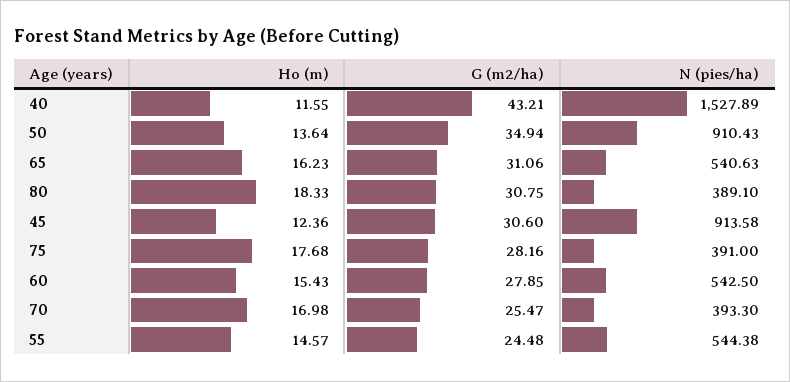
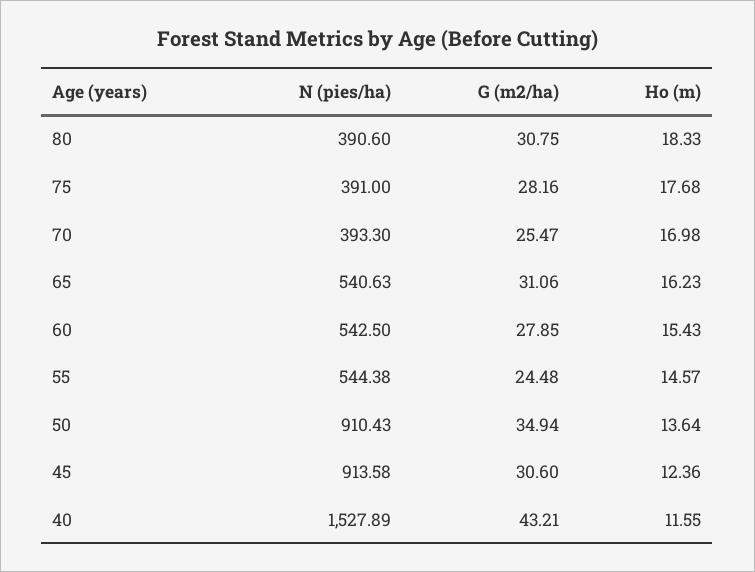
  {
    "Ho (m)": {
      "40": 11.55,
      "50": 13.64,
      "65": 16.23,
      "80": 18.33,
      "45": 12.36,
      "75": 17.68,
      "60": 15.43,
      "70": 16.98,
      "55": 14.57
    },
    "G (m2/ha)": {
      "40": 43.21,
      "50": 34.94,
      "65": 31.06,
      "80": 30.75,
      "45": 30.6,
      "75": 28.16,
      "60": 27.85,
      "70": 25.47,
      "55": 24.48
    },
    "N (pies/ha)": {
      "40": 1527.89,
      "50": 910.43,
      "65": 540.63,
-     "80": 389.1,
+     "80": 390.6,
      "45": 913.58,
      "75": 391,
      "60": 542.5,
      "70": 393.3,
      "55": 544.38
    }
  }

